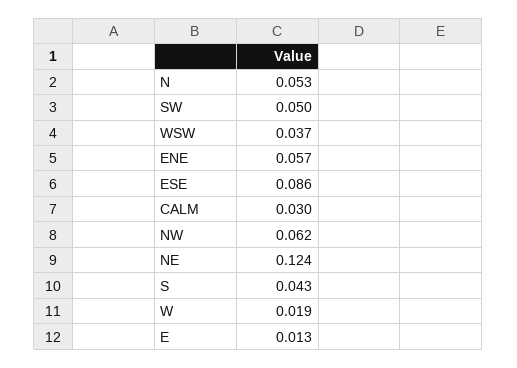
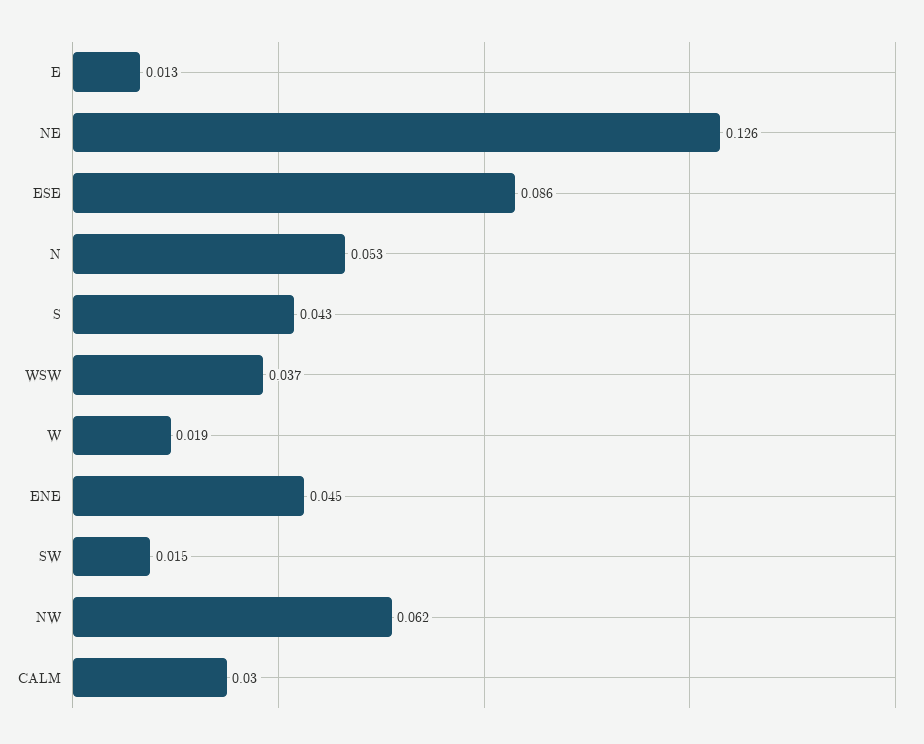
  {
    "N": 0.053,
-   "SW": 0.05,
+   "SW": 0.015,
    "WSW": 0.037,
-   "ENE": 0.057,
+   "ENE": 0.045,
    "ESE": 0.086,
    "CALM": 0.03,
    "NW": 0.062,
-   "NE": 0.124,
+   "NE": 0.126,
    "S": 0.043,
    "W": 0.019,
    "E": 0.013
  }

